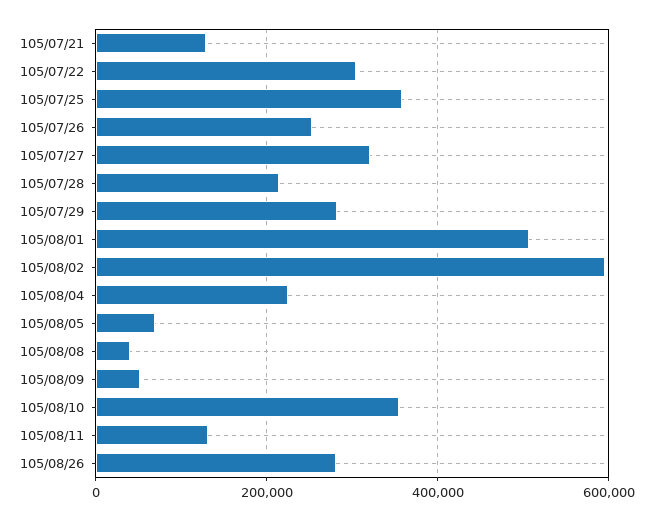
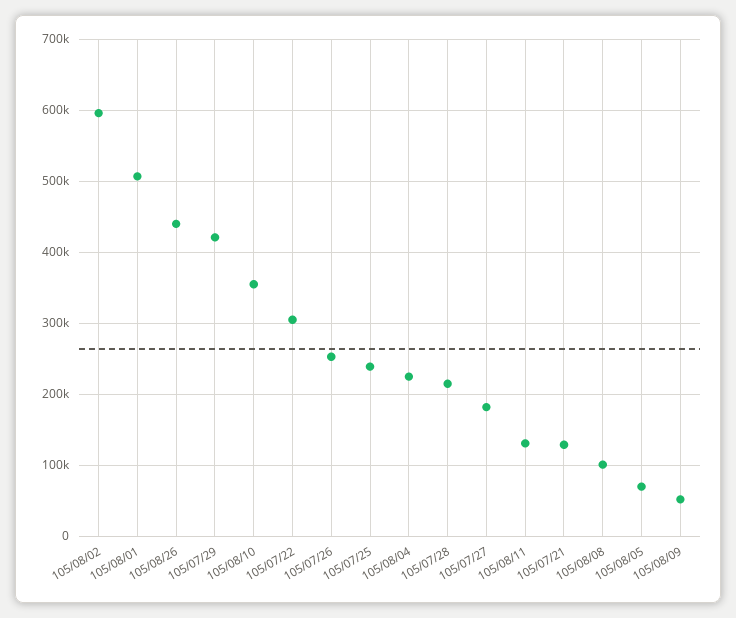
  {
    "105/07/21": 130000,
    "105/07/22": 310000,
-   "105/07/25": 360000,
+   "105/07/25": 240000,
    "105/07/26": 250000,
-   "105/07/27": 320000,
+   "105/07/27": 180000,
    "105/07/28": 220000,
-   "105/07/29": 280000,
+   "105/07/29": 420000,
    "105/08/01": 510000,
    "105/08/02": 600000,
    "105/08/04": 230000,
    "105/08/05": 70000,
-   "105/08/08": 40000,
+   "105/08/08": 100000,
    "105/08/09": 50000,
    "105/08/10": 360000,
    "105/08/11": 130000,
-   "105/08/26": 280000
+   "105/08/26": 440000
  }

